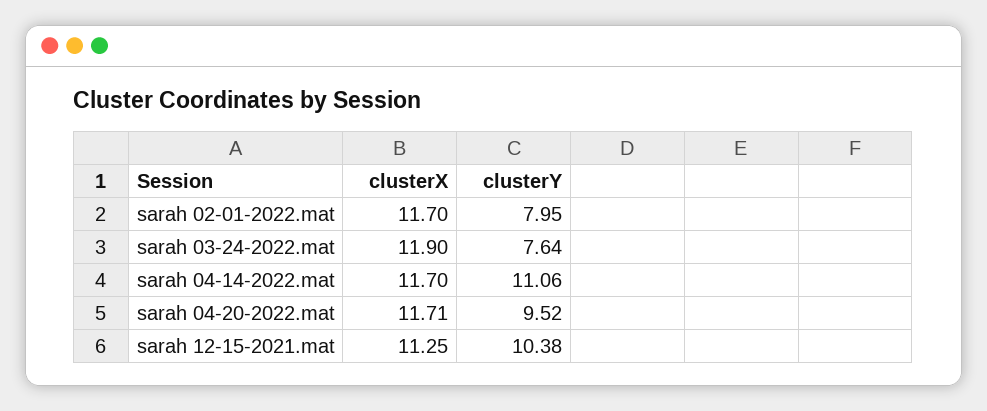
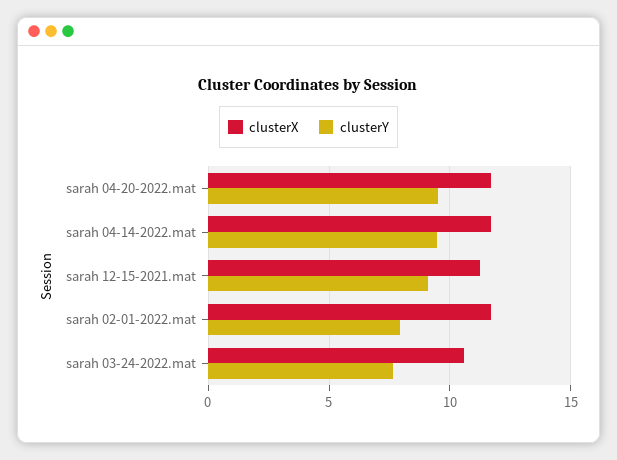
  {
    "clusterX": {
      "sarah 02-01-2022.mat": 11.7,
-     "sarah 03-24-2022.mat": 11.9,
+     "sarah 03-24-2022.mat": 10.5,
      "sarah 04-14-2022.mat": 11.7,
      "sarah 04-20-2022.mat": 11.71,
      "sarah 12-15-2021.mat": 11.25
    },
    "clusterY": {
      "sarah 02-01-2022.mat": 7.95,
      "sarah 03-24-2022.mat": 7.64,
-     "sarah 04-14-2022.mat": 11.06,
+     "sarah 04-14-2022.mat": 9.5,
      "sarah 04-20-2022.mat": 9.52,
-     "sarah 12-15-2021.mat": 10.38
+     "sarah 12-15-2021.mat": 9
    }
  }

